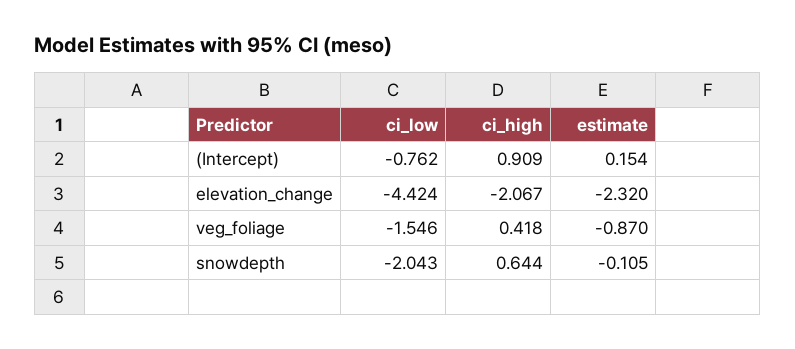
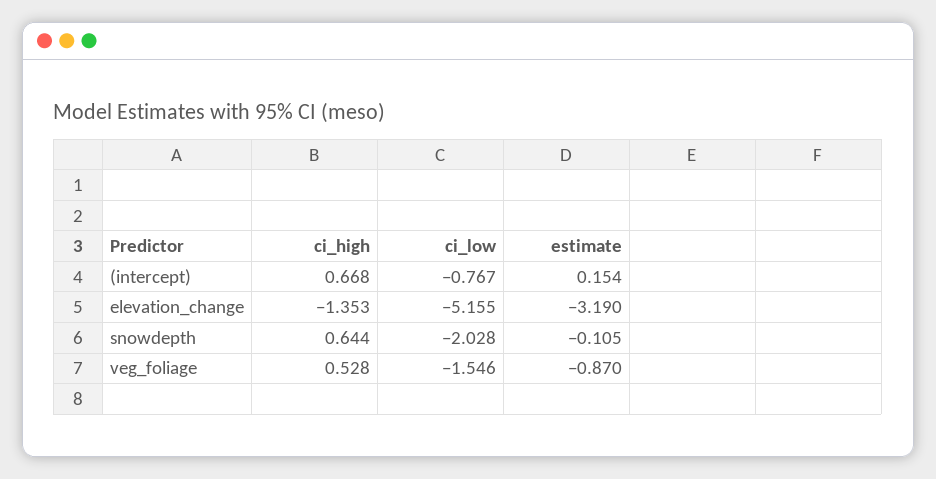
  {
    "ci_low": {
-     "(Intercept)": -0.762,
+     "(Intercept)": -0.767,
-     "elevation_change": -4.424,
+     "elevation_change": -5.155,
      "veg_foliage": -1.546,
-     "snowdepth": -2.043
+     "snowdepth": -2.028
    },
    "ci_high": {
-     "(Intercept)": 0.909,
+     "(Intercept)": 0.668,
-     "elevation_change": -2.067,
+     "elevation_change": -1.353,
-     "veg_foliage": 0.418,
+     "veg_foliage": 0.528,
      "snowdepth": 0.644
    },
    "estimate": {
      "(Intercept)": 0.154,
-     "elevation_change": -2.32,
+     "elevation_change": -3.19,
      "veg_foliage": -0.87,
      "snowdepth": -0.105
    }
  }

